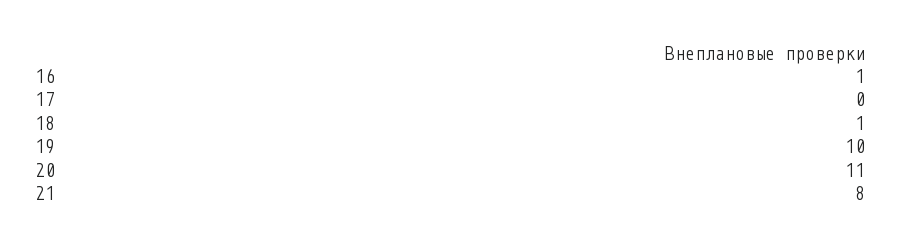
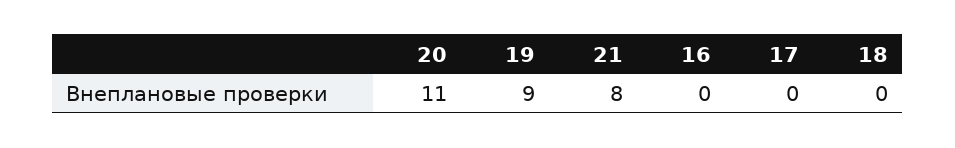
  {
-   "16": 1,
+   "16": 0,
    "17": 0,
-   "18": 1,
+   "18": 0,
-   "19": 10,
+   "19": 9,
    "20": 11,
    "21": 8
  }

